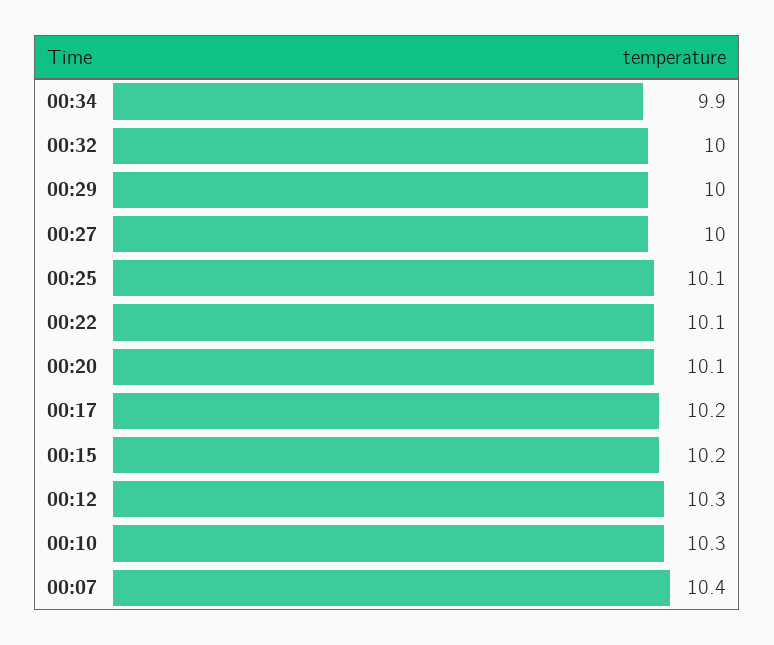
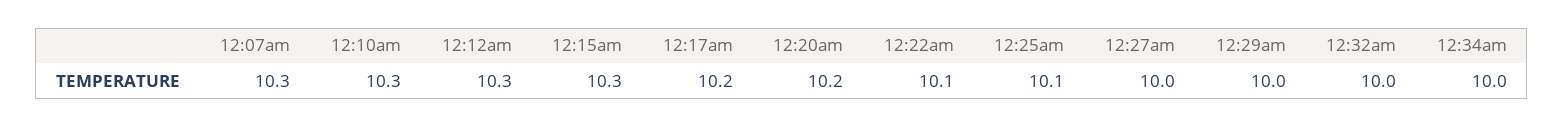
  {
-   "00:34": 9.9,
+   "00:34": 10,
    "00:32": 10,
    "00:29": 10,
    "00:27": 10,
    "00:25": 10.1,
    "00:22": 10.1,
-   "00:20": 10.1,
+   "00:20": 10.2,
    "00:17": 10.2,
-   "00:15": 10.2,
+   "00:15": 10.3,
    "00:12": 10.3,
    "00:10": 10.3,
-   "00:07": 10.4
+   "00:07": 10.3
  }

